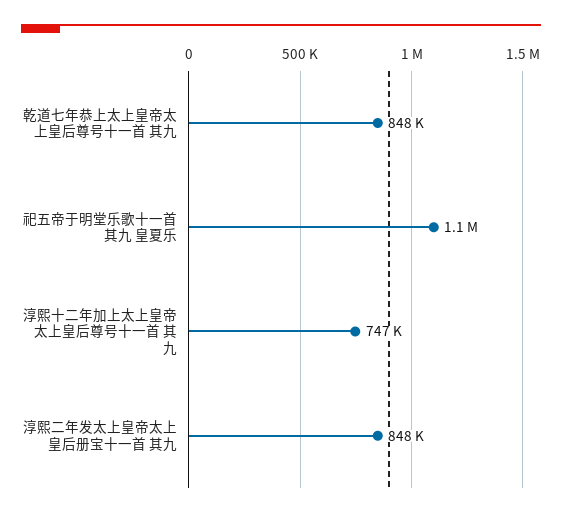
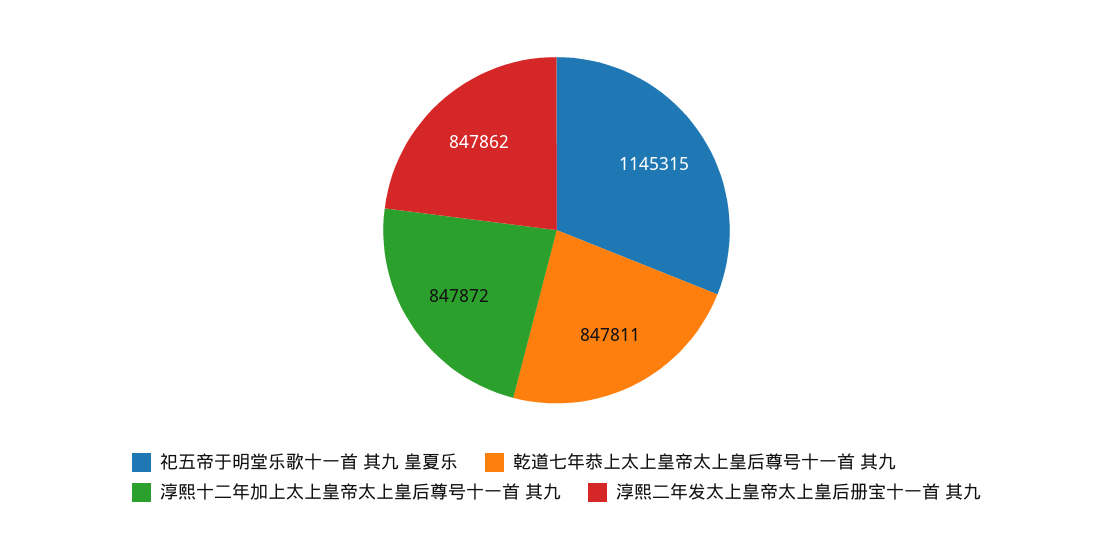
  {
    "乾道七年恭上太上皇帝太上皇后尊号十一首 其九": 847811,
    "祀五帝于明堂乐歌十一首 其九 皇夏乐": 1145315,
-   "淳熙十二年加上太上皇帝太上皇后尊号十一首 其九": 747000,
+   "淳熙十二年加上太上皇帝太上皇后尊号十一首 其九": 847872,
    "淳熙二年发太上皇帝太上皇后册宝十一首 其九": 847862
  }

